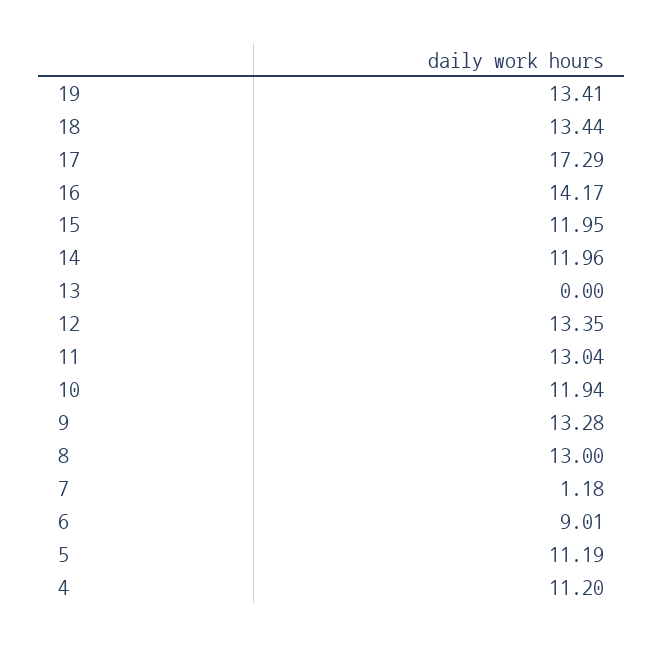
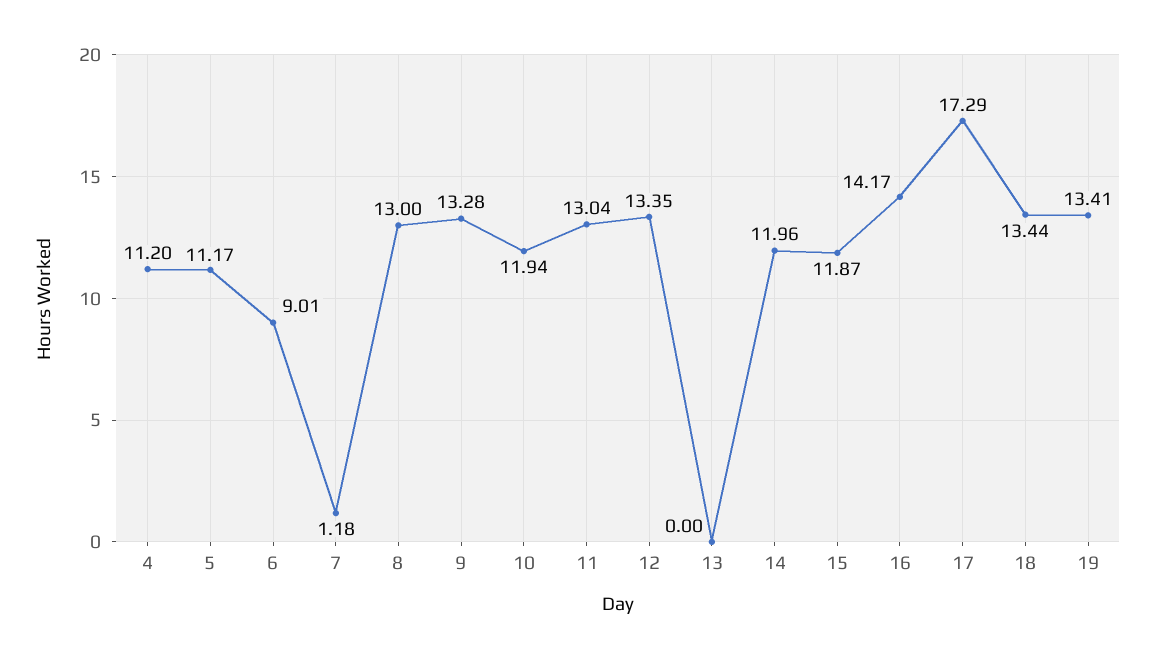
  {
    "19": 13.41,
    "18": 13.44,
    "17": 17.29,
    "16": 14.17,
-   "15": 11.95,
+   "15": 11.87,
    "14": 11.96,
    "13": 0,
    "12": 13.35,
    "11": 13.04,
    "10": 11.94,
    "9": 13.28,
    "8": 13,
    "7": 1.18,
    "6": 9.01,
-   "5": 11.19,
+   "5": 11.17,
    "4": 11.2
  }

